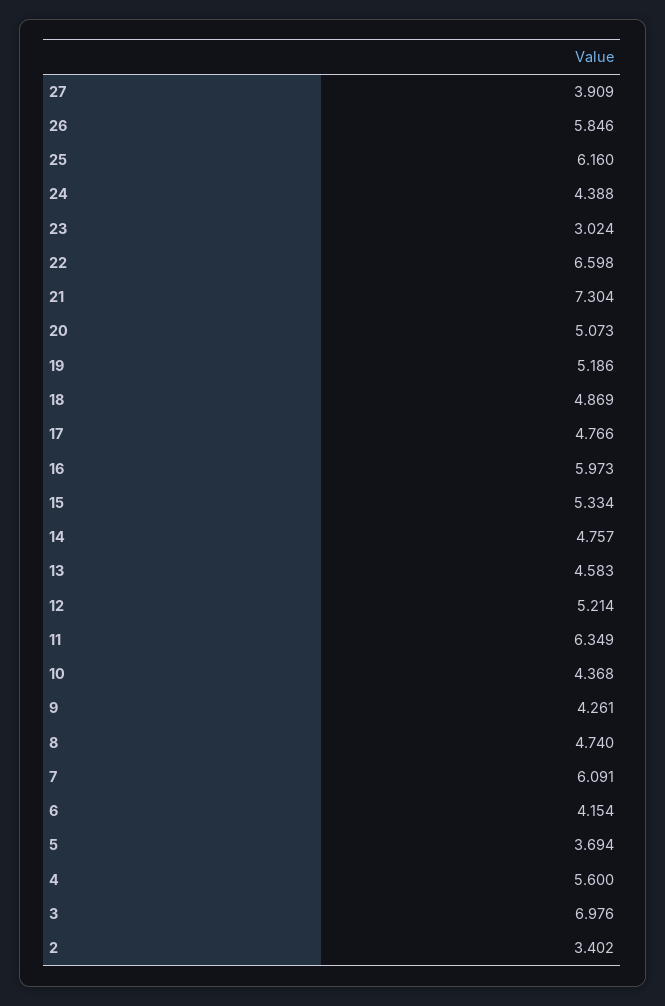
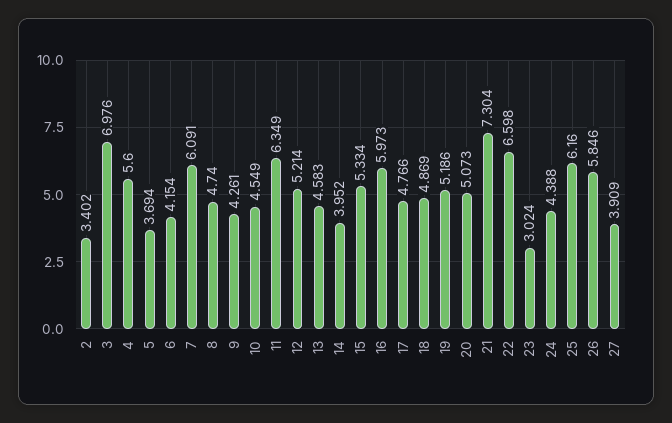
  {
    "27": 3.909,
    "26": 5.846,
    "25": 6.16,
    "24": 4.388,
    "23": 3.024,
    "22": 6.598,
    "21": 7.304,
    "20": 5.073,
    "19": 5.186,
    "18": 4.869,
    "17": 4.766,
    "16": 5.973,
    "15": 5.334,
-   "14": 4.757,
+   "14": 3.952,
    "13": 4.583,
    "12": 5.214,
    "11": 6.349,
-   "10": 4.368,
+   "10": 4.549,
    "9": 4.261,
    "8": 4.74,
    "7": 6.091,
    "6": 4.154,
    "5": 3.694,
    "4": 5.6,
    "3": 6.976,
    "2": 3.402
  }

